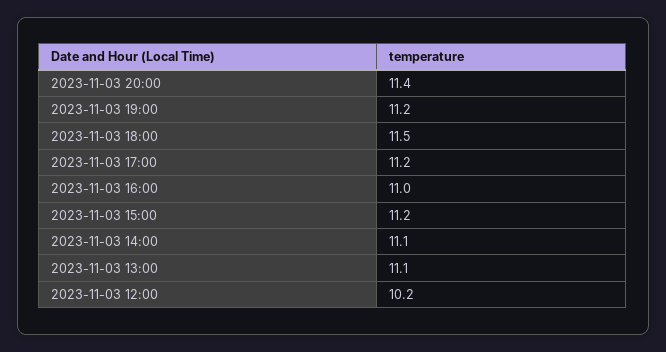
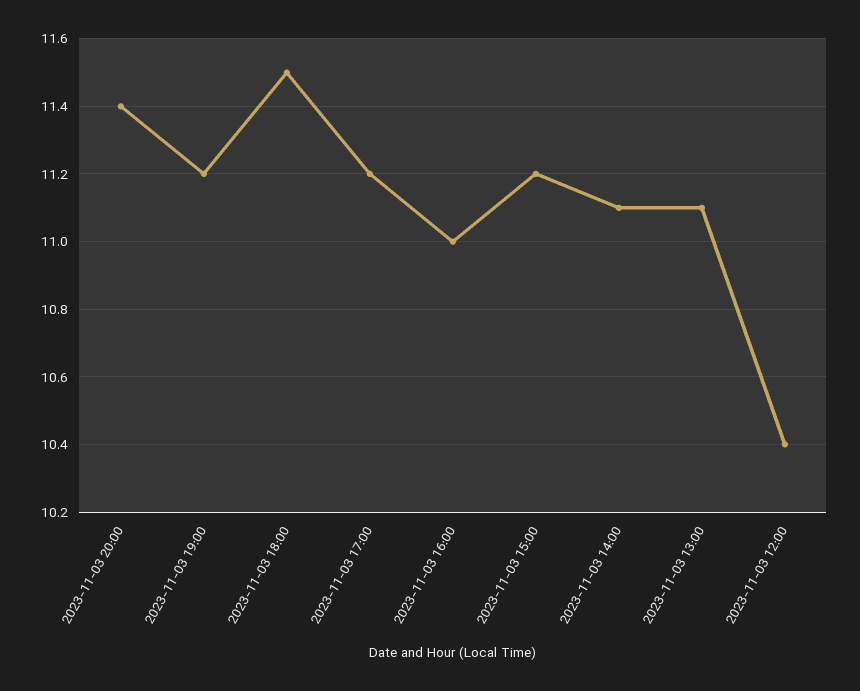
  {
    "2023-11-03 20:00": 11.4,
    "2023-11-03 19:00": 11.2,
    "2023-11-03 18:00": 11.5,
    "2023-11-03 17:00": 11.2,
    "2023-11-03 16:00": 11,
    "2023-11-03 15:00": 11.2,
    "2023-11-03 14:00": 11.1,
    "2023-11-03 13:00": 11.1,
-   "2023-11-03 12:00": 10.2
+   "2023-11-03 12:00": 10.4
  }

